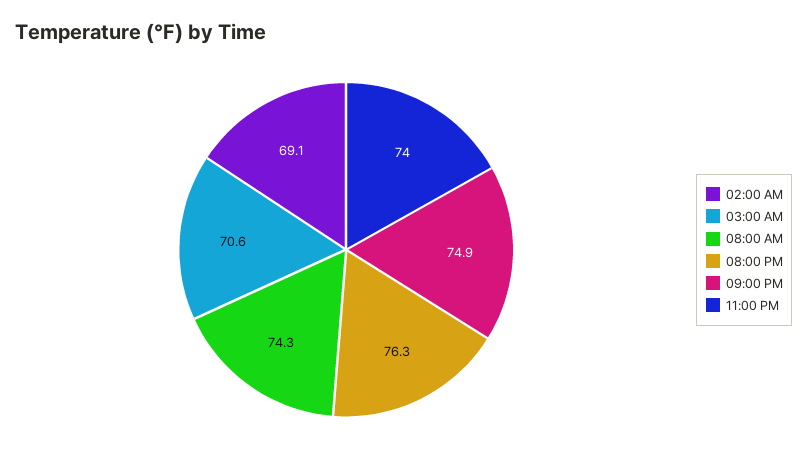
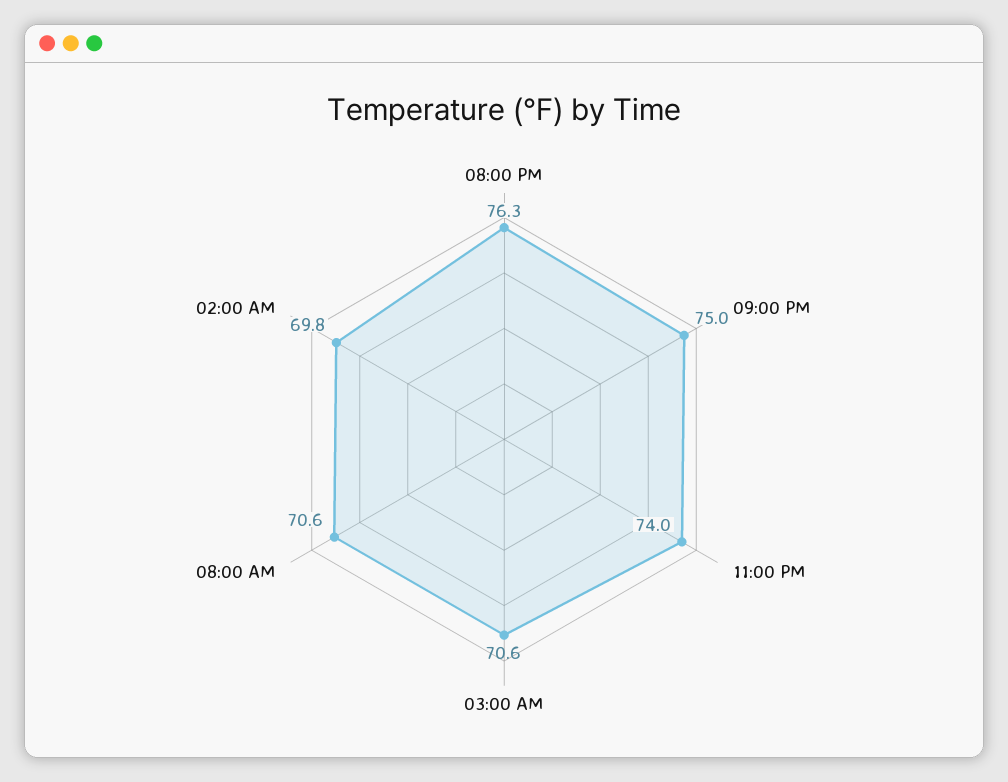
  {
-   "02:00 AM": 69.1,
+   "02:00 AM": 69.8,
    "03:00 AM": 70.6,
-   "08:00 AM": 74.3,
+   "08:00 AM": 70.6,
    "08:00 PM": 76.3,
-   "09:00 PM": 74.9,
+   "09:00 PM": 75,
    "11:00 PM": 74
  }

